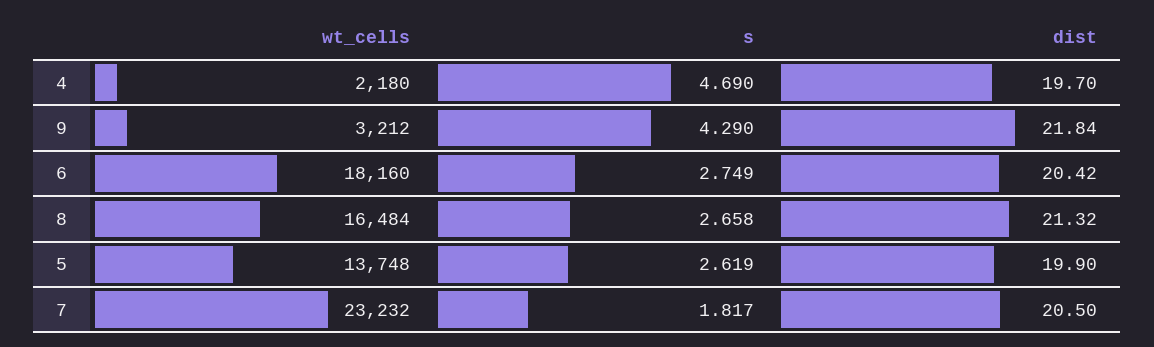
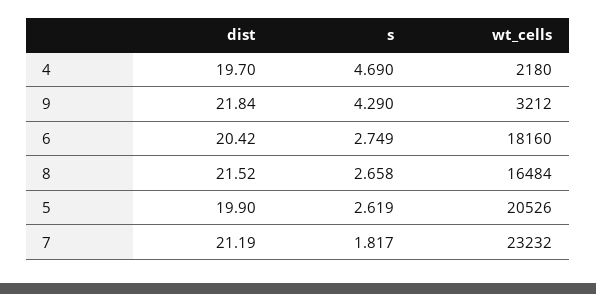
  {
    "wt_cells": {
      "4": 2180,
      "9": 3212,
      "6": 18160,
      "8": 16484,
-     "5": 13748,
+     "5": 20526,
      "7": 23232
    },
    "s": {
      "4": 4.69,
      "9": 4.29,
      "6": 2.749,
      "8": 2.658,
      "5": 2.619,
      "7": 1.817
    },
    "dist": {
      "4": 19.7,
      "9": 21.84,
      "6": 20.42,
-     "8": 21.32,
+     "8": 21.52,
      "5": 19.9,
-     "7": 20.5
+     "7": 21.19
    }
  }

